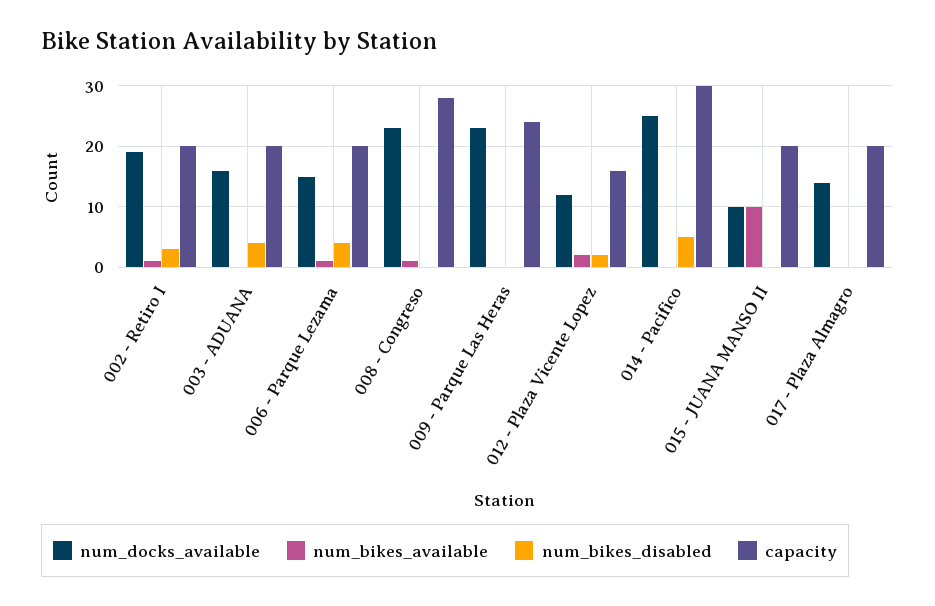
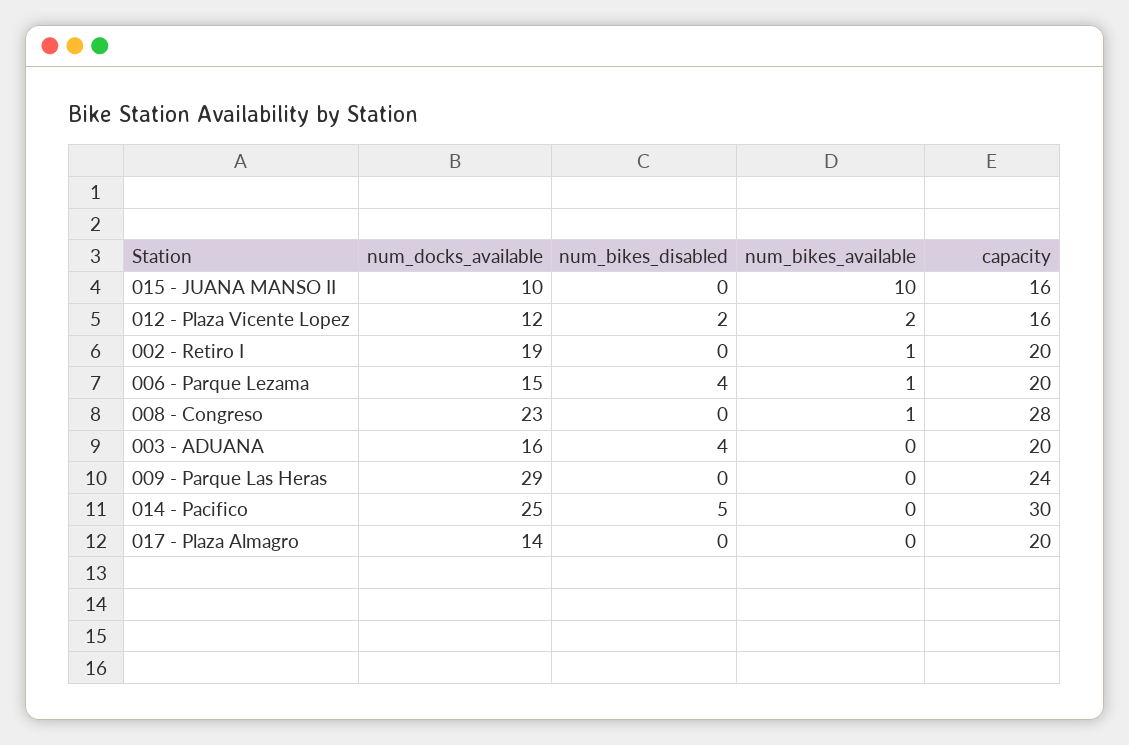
  {
    "num_docks_available": {
      "002 - Retiro I": 19,
      "003 - ADUANA": 16,
      "006 - Parque Lezama": 15,
      "008 - Congreso": 23,
-     "009 - Parque Las Heras": 23,
+     "009 - Parque Las Heras": 29,
      "012 - Plaza Vicente Lopez": 12,
      "014 - Pacifico": 25,
      "015 - JUANA MANSO II": 10,
      "017 - Plaza Almagro": 14
    },
    "num_bikes_available": {
      "002 - Retiro I": 1,
      "003 - ADUANA": 0,
      "006 - Parque Lezama": 1,
      "008 - Congreso": 1,
      "009 - Parque Las Heras": 0,
      "012 - Plaza Vicente Lopez": 2,
      "014 - Pacifico": 0,
      "015 - JUANA MANSO II": 10,
      "017 - Plaza Almagro": 0
    },
    "num_bikes_disabled": {
-     "002 - Retiro I": 3,
+     "002 - Retiro I": 0,
      "003 - ADUANA": 4,
      "006 - Parque Lezama": 4,
      "008 - Congreso": 0,
      "009 - Parque Las Heras": 0,
      "012 - Plaza Vicente Lopez": 2,
      "014 - Pacifico": 5,
      "015 - JUANA MANSO II": 0,
      "017 - Plaza Almagro": 0
    },
    "capacity": {
      "002 - Retiro I": 20,
      "003 - ADUANA": 20,
      "006 - Parque Lezama": 20,
      "008 - Congreso": 28,
      "009 - Parque Las Heras": 24,
      "012 - Plaza Vicente Lopez": 16,
      "014 - Pacifico": 30,
-     "015 - JUANA MANSO II": 20,
+     "015 - JUANA MANSO II": 16,
      "017 - Plaza Almagro": 20
    }
  }

